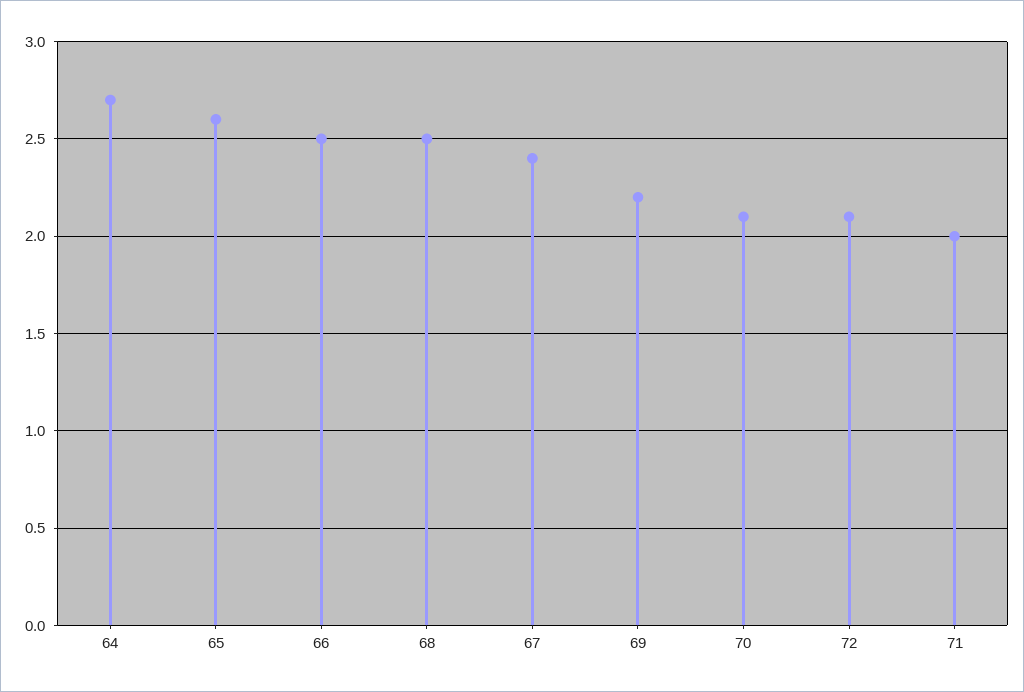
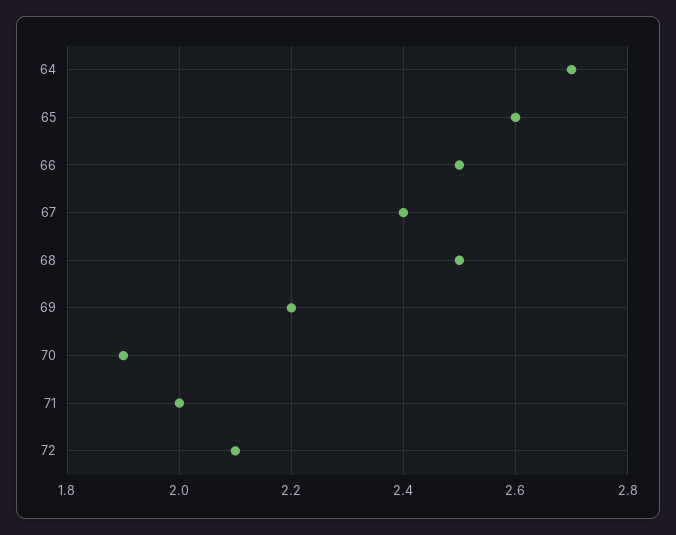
  {
    "64": 2.7,
    "65": 2.6,
    "66": 2.5,
    "68": 2.5,
    "67": 2.4,
    "69": 2.2,
-   "70": 2.1,
+   "70": 1.9,
    "72": 2.1,
    "71": 2
  }

